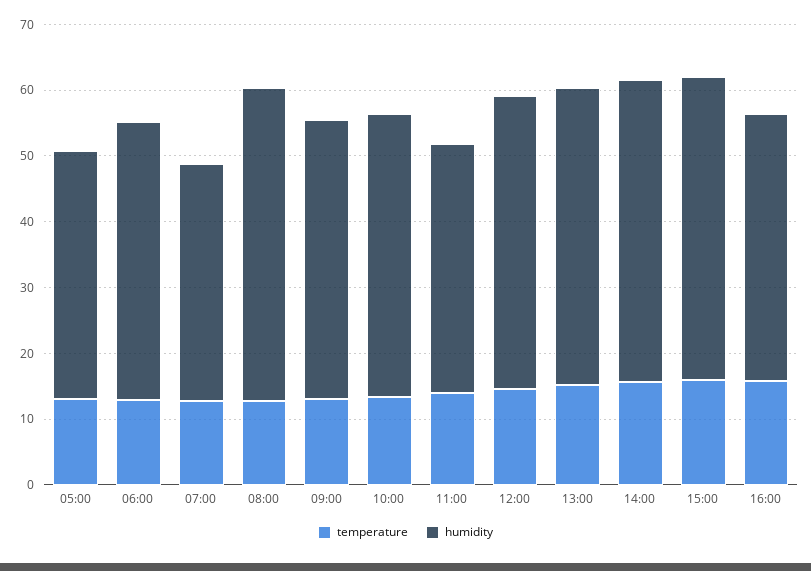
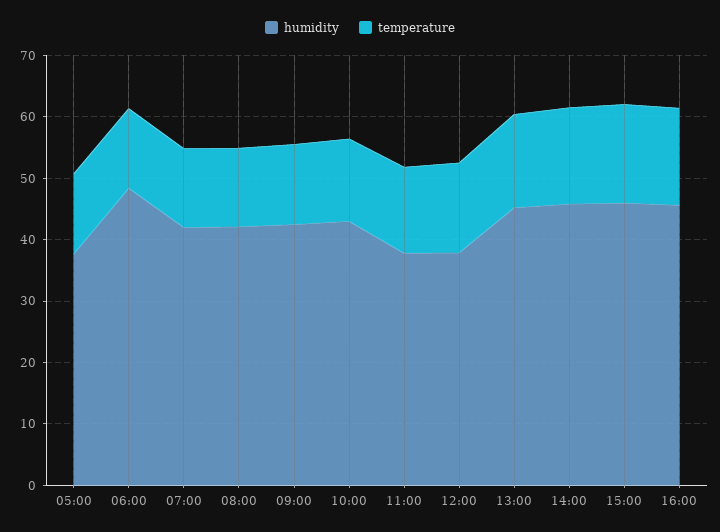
  {
    "temperature": {
      "05:00": 14,
      "06:00": 12,
      "07:00": 12,
      "08:00": 12,
      "09:00": 14,
      "10:00": 14,
      "11:00": 14,
      "12:00": 14,
      "13:00": 16,
      "14:00": 16,
      "15:00": 16,
      "16:00": 16
    },
    "humidity": {
      "05:00": 38,
-     "06:00": 42,
+     "06:00": 48,
-     "07:00": 36,
+     "07:00": 42,
-     "08:00": 48,
+     "08:00": 42,
      "09:00": 42,
      "10:00": 44,
      "11:00": 38,
-     "12:00": 44,
+     "12:00": 38,
      "13:00": 46,
      "14:00": 46,
      "15:00": 46,
-     "16:00": 40
+     "16:00": 46
    }
  }

